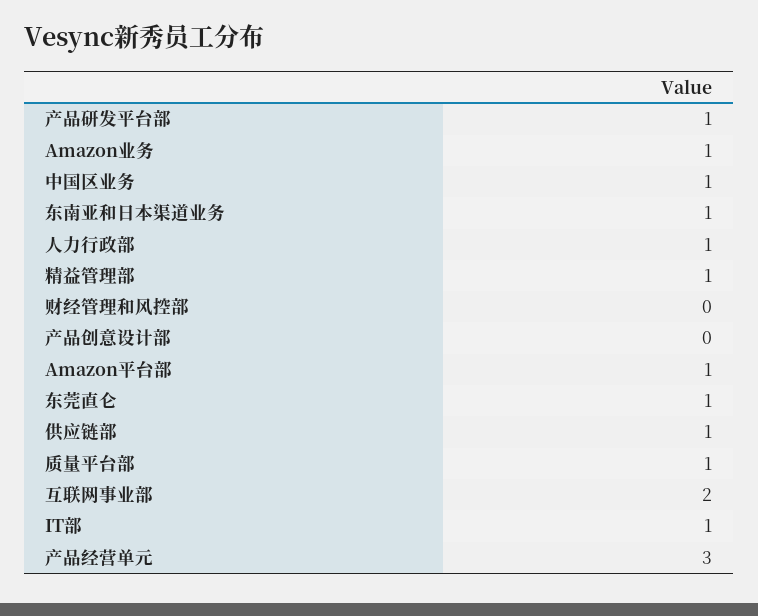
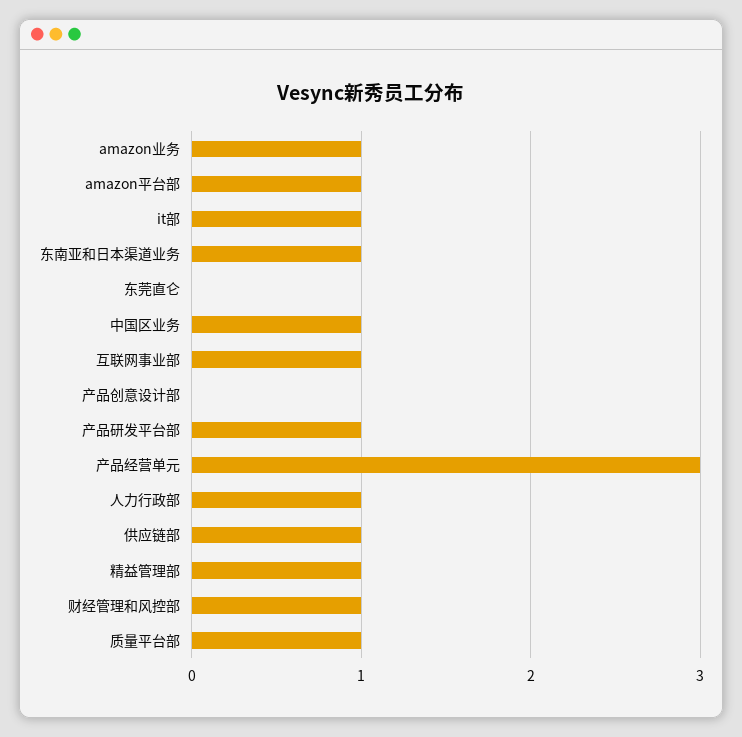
  {
    "产品研发平台部": 1,
    "Amazon业务": 1,
    "中国区业务": 1,
    "东南亚和日本渠道业务": 1,
    "人力行政部": 1,
    "精益管理部": 1,
-   "财经管理和风控部": 0,
+   "财经管理和风控部": 1,
    "产品创意设计部": 0,
    "Amazon平台部": 1,
-   "东莞直仑": 1,
+   "东莞直仑": 0,
    "供应链部": 1,
    "质量平台部": 1,
-   "互联网事业部": 2,
+   "互联网事业部": 1,
    "IT部": 1,
    "产品经营单元": 3
  }

